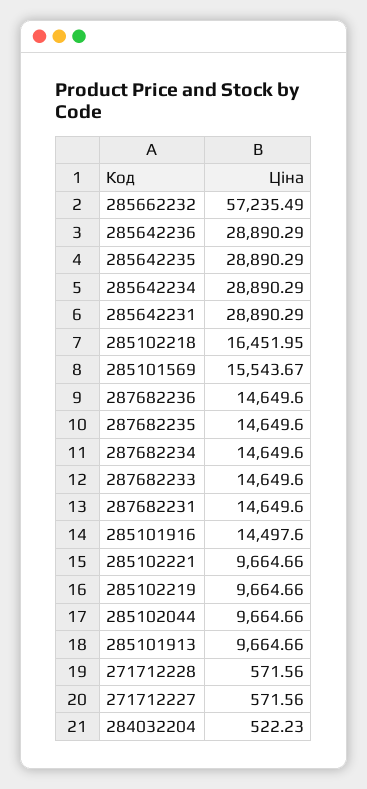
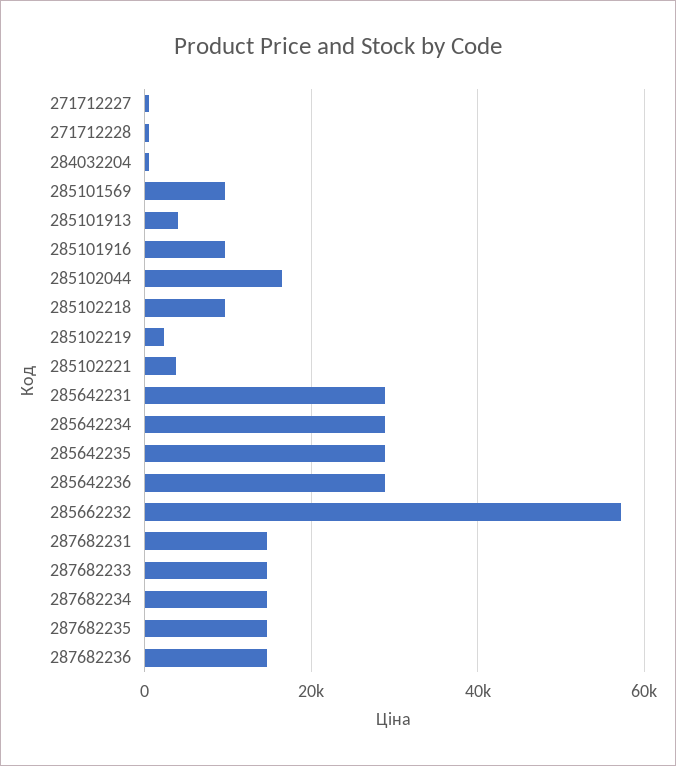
  {
    "285662232": 57235.49,
    "285642236": 28890.29,
    "285642235": 28890.29,
    "285642234": 28890.29,
    "285642231": 28890.29,
-   "285102218": 16451.95,
+   "285102218": 10000,
-   "285101569": 15543.67,
+   "285101569": 10000,
    "287682236": 14649.6,
    "287682235": 14649.6,
    "287682234": 14649.6,
    "287682233": 14649.6,
    "287682231": 14649.6,
-   "285101916": 14497.6,
+   "285101916": 10000,
-   "285102221": 9664.66,
+   "285102221": 4000,
-   "285102219": 9664.66,
+   "285102219": 2000,
-   "285102044": 9664.66,
+   "285102044": 16000,
-   "285101913": 9664.66,
+   "285101913": 4000,
    "271712228": 571.56,
    "271712227": 571.56,
    "284032204": 522.23
  }

